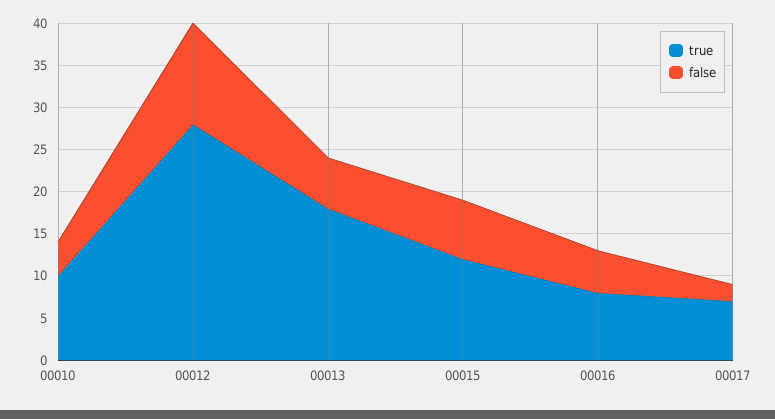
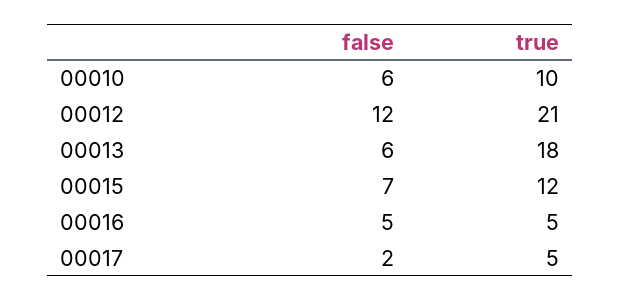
  {
    "true": {
      "00010": 10,
-     "00012": 28,
+     "00012": 21,
      "00013": 18,
      "00015": 12,
-     "00016": 8,
+     "00016": 5,
-     "00017": 7
+     "00017": 5
    },
    "false": {
-     "00010": 4,
+     "00010": 6,
      "00012": 12,
      "00013": 6,
      "00015": 7,
      "00016": 5,
      "00017": 2
    }
  }

